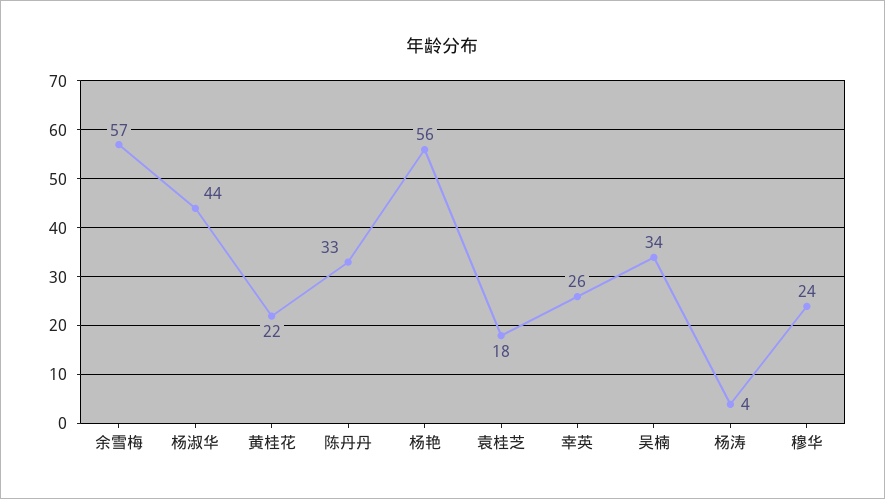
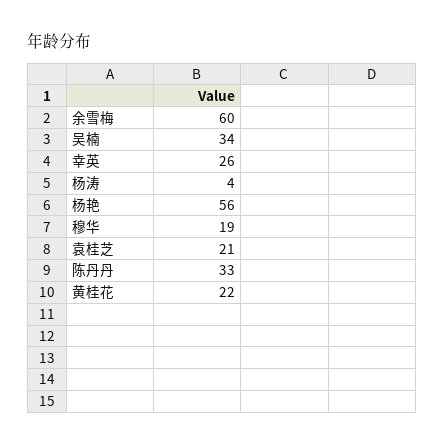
  {
-   "余雪梅": 57,
+   "余雪梅": 60,
-   "杨淑华": 44,
    "黄桂花": 22,
    "陈丹丹": 33,
    "杨艳": 56,
-   "袁桂芝": 18,
+   "袁桂芝": 21,
    "幸英": 26,
    "吴楠": 34,
    "杨涛": 4,
-   "穆华": 24
+   "穆华": 19
  }

